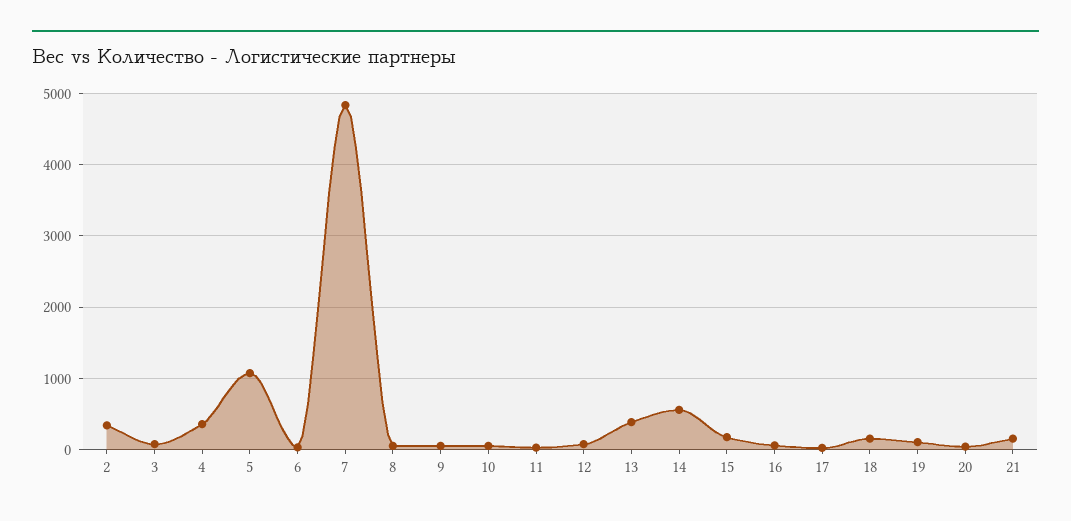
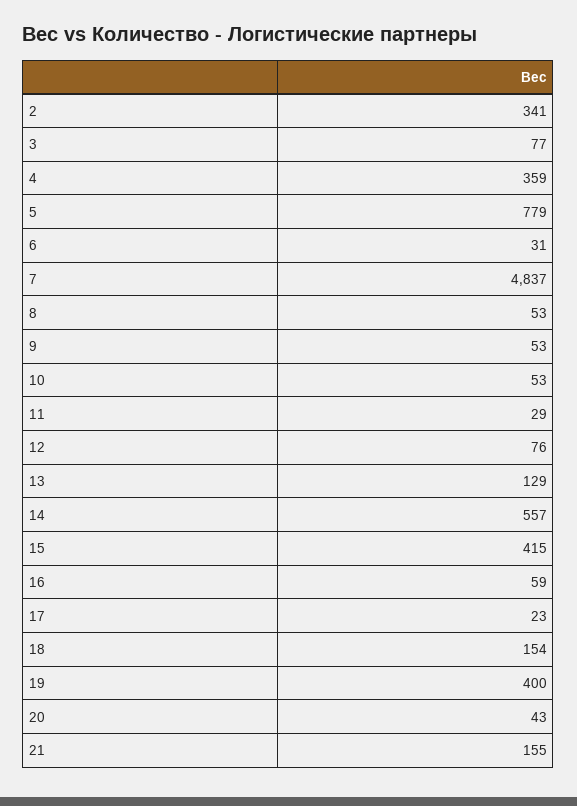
  {
    "2": 341,
    "3": 77,
    "4": 359,
-   "5": 1100,
+   "5": 779,
    "6": 31,
    "7": 4837,
    "8": 53,
    "9": 53,
    "10": 53,
    "11": 29,
    "12": 76,
-   "13": 400,
+   "13": 129,
    "14": 557,
-   "15": 200,
+   "15": 415,
    "16": 59,
    "17": 23,
    "18": 154,
-   "19": 100,
+   "19": 400,
    "20": 43,
    "21": 155
  }

